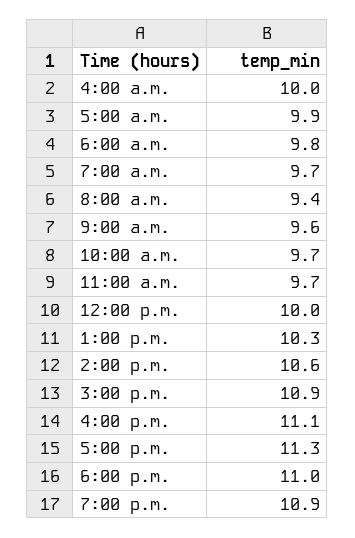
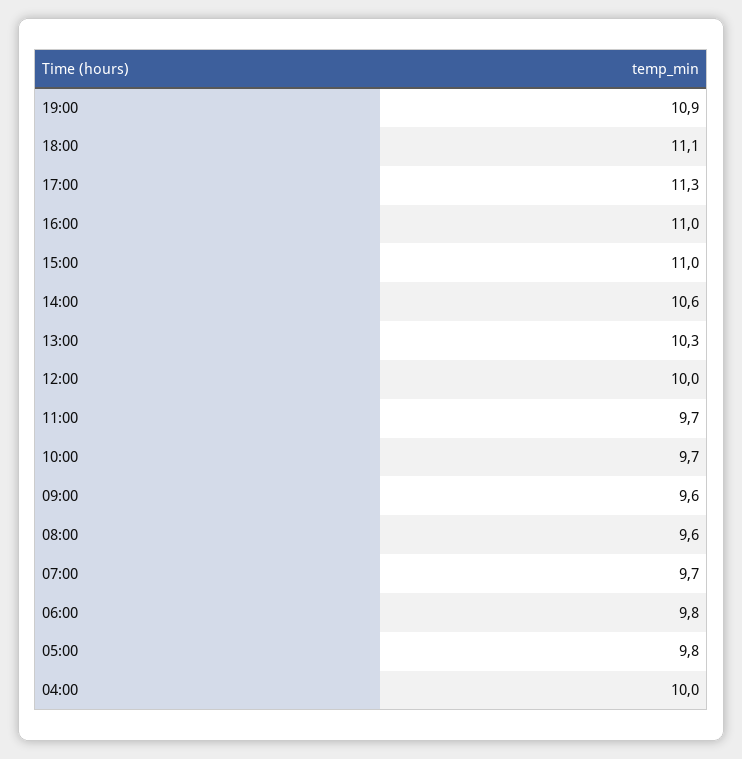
  {
    "4:00 a.m.": 10,
-   "5:00 a.m.": 9.9,
+   "5:00 a.m.": 9.8,
    "6:00 a.m.": 9.8,
    "7:00 a.m.": 9.7,
-   "8:00 a.m.": 9.4,
+   "8:00 a.m.": 9.6,
    "9:00 a.m.": 9.6,
    "10:00 a.m.": 9.7,
    "11:00 a.m.": 9.7,
    "12:00 p.m.": 10,
    "1:00 p.m.": 10.3,
    "2:00 p.m.": 10.6,
-   "3:00 p.m.": 10.9,
+   "3:00 p.m.": 11,
-   "4:00 p.m.": 11.1,
+   "4:00 p.m.": 11,
    "5:00 p.m.": 11.3,
-   "6:00 p.m.": 11,
+   "6:00 p.m.": 11.1,
    "7:00 p.m.": 10.9
  }

